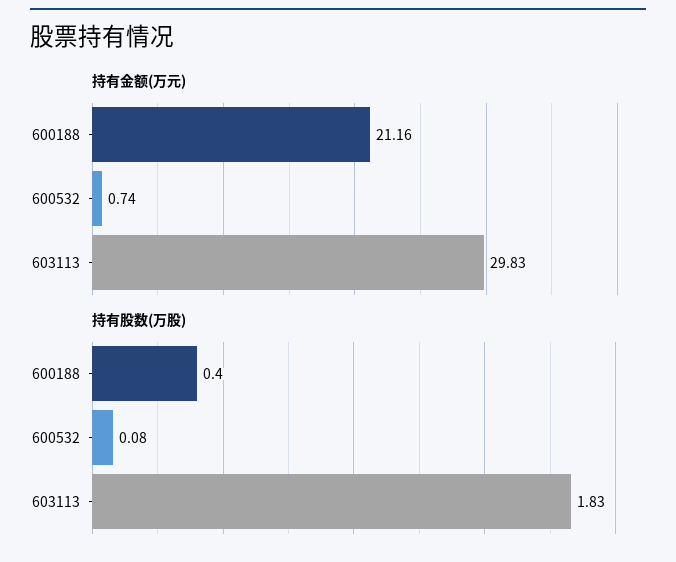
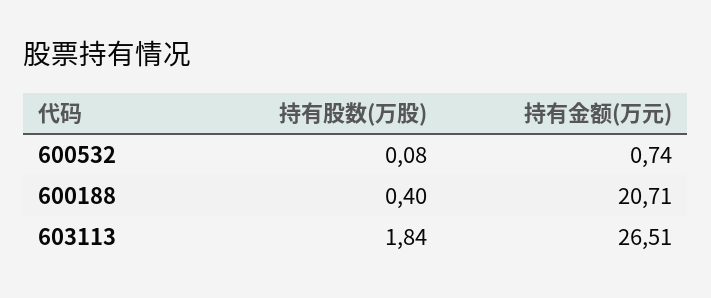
  {
    "持有金额(万元)": {
-     "600188": 21.16,
+     "600188": 20.71,
      "600532": 0.74,
-     "603113": 29.83
+     "603113": 26.51
    },
    "持有股数(万股)": {
      "600188": 0.4,
      "600532": 0.08,
-     "603113": 1.83
+     "603113": 1.84
    }
  }

